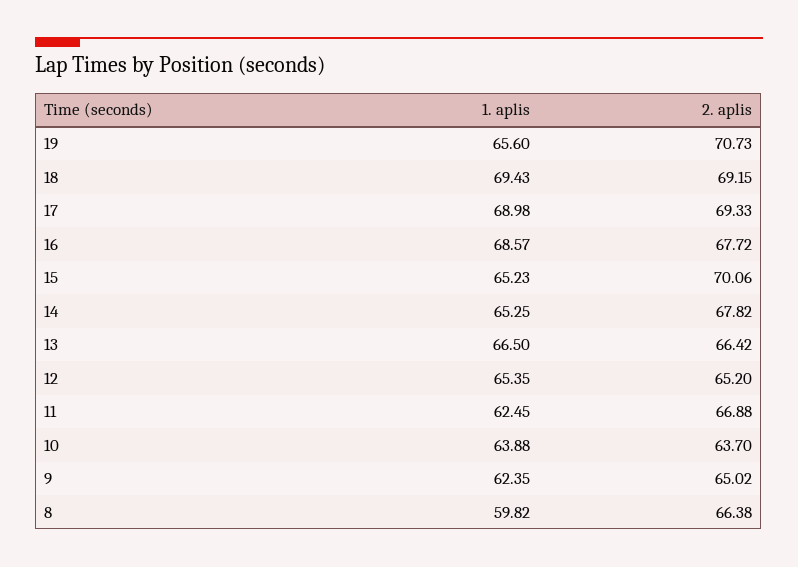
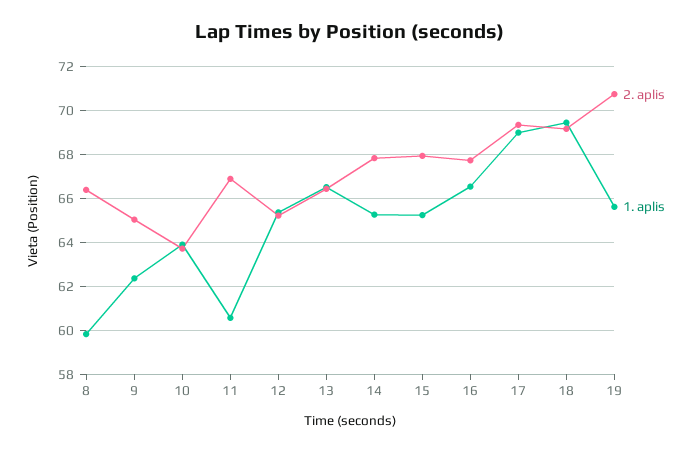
  {
    "1. aplis": {
      "19": 65.6,
      "18": 69.43,
      "17": 68.98,
-     "16": 68.57,
+     "16": 66.5,
      "15": 65.23,
      "14": 65.25,
      "13": 66.5,
      "12": 65.35,
-     "11": 62.45,
+     "11": 60.5,
      "10": 63.88,
      "9": 62.35,
      "8": 59.82
    },
    "2. aplis": {
      "19": 70.73,
      "18": 69.15,
      "17": 69.33,
      "16": 67.72,
-     "15": 70.06,
+     "15": 68,
      "14": 67.82,
      "13": 66.42,
      "12": 65.2,
      "11": 66.88,
      "10": 63.7,
      "9": 65.02,
      "8": 66.38
    }
  }

